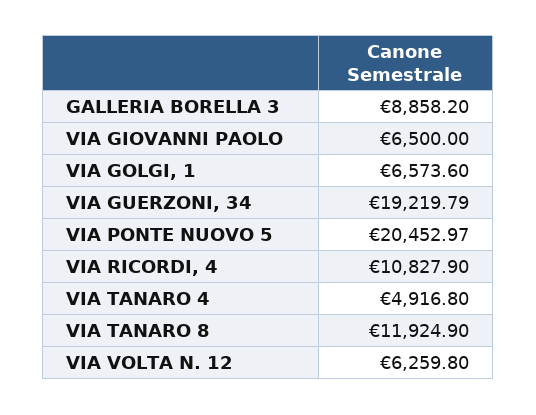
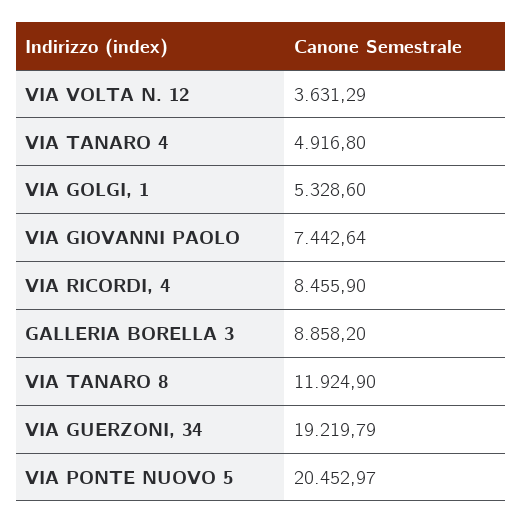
  {
    "GALLERIA BORELLA 3": 8858.2,
-   "VIA GIOVANNI PAOLO": 6500,
+   "VIA GIOVANNI PAOLO": 7442.64,
-   "VIA GOLGI, 1": 6573.6,
+   "VIA GOLGI, 1": 5328.6,
    "VIA GUERZONI, 34": 19219.79,
    "VIA PONTE NUOVO 5": 20452.97,
-   "VIA RICORDI, 4": 10827.9,
+   "VIA RICORDI, 4": 8455.9,
    "VIA TANARO 4": 4916.8,
    "VIA TANARO 8": 11924.9,
-   "VIA VOLTA N. 12": 6259.8
+   "VIA VOLTA N. 12": 3631.29
  }

